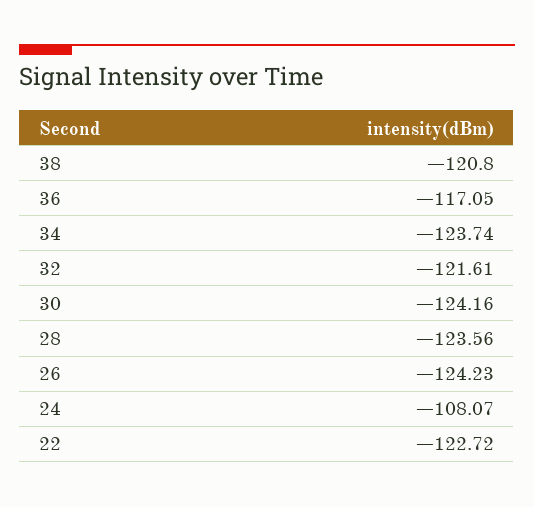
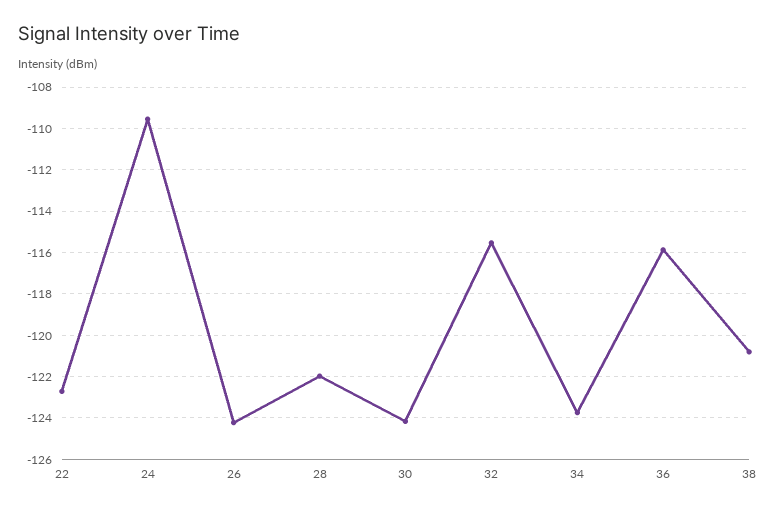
  {
    "38": -120.8,
-   "36": -117.05,
+   "36": -116,
    "34": -123.74,
-   "32": -121.61,
+   "32": -115.5,
    "30": -124.16,
-   "28": -123.56,
+   "28": -122,
    "26": -124.23,
-   "24": -108.07,
+   "24": -109.5,
    "22": -122.72
  }

